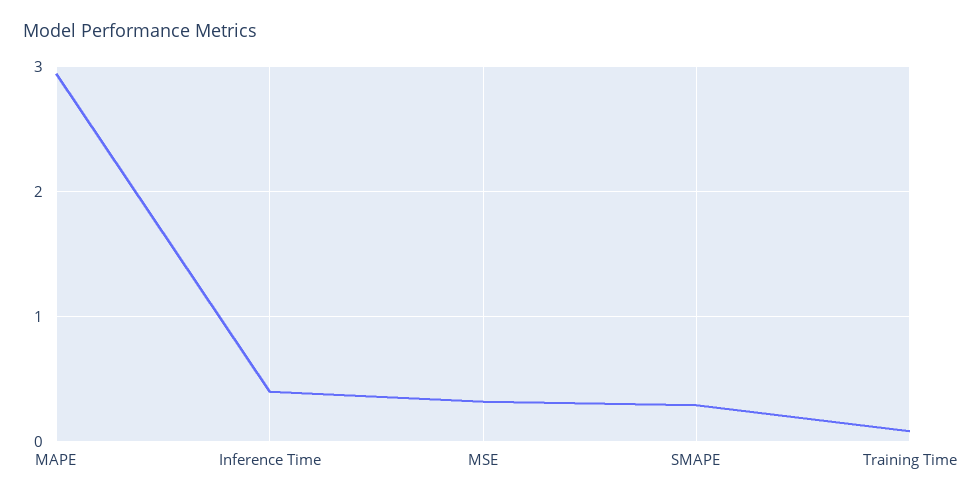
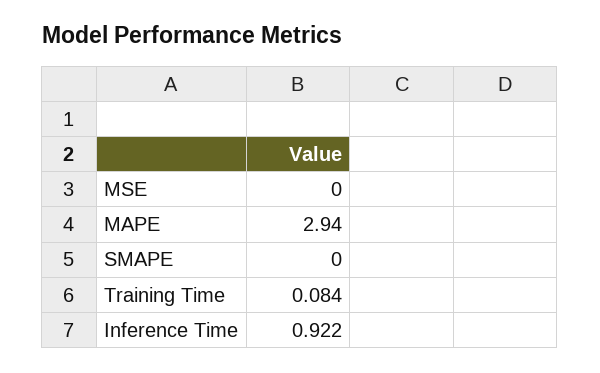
  {
    "MAPE": 2.94,
-   "Inference Time": 0.4,
+   "Inference Time": 0.922,
-   "MSE": 0.3,
+   "MSE": 0,
-   "SMAPE": 0.3,
+   "SMAPE": 0,
    "Training Time": 0.084
  }

